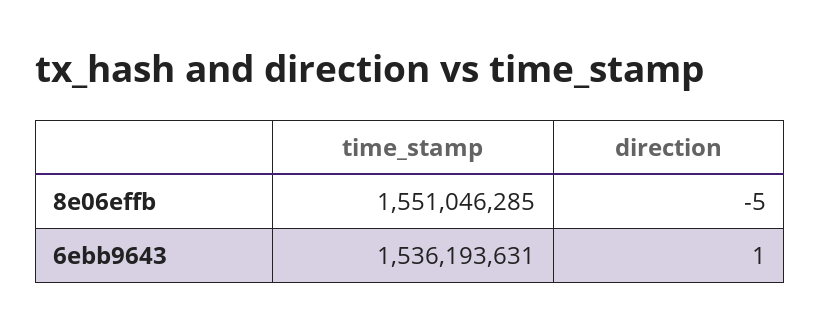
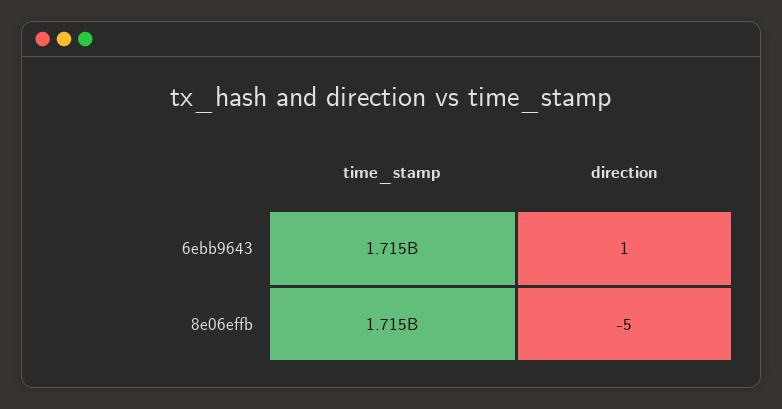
  {
    "time_stamp": {
-     "8e06effb": 1551046285,
+     "8e06effb": 1715000000,
-     "6ebb9643": 1536193631
+     "6ebb9643": 1715000000
    },
    "direction": {
      "8e06effb": -5,
      "6ebb9643": 1
    }
  }

